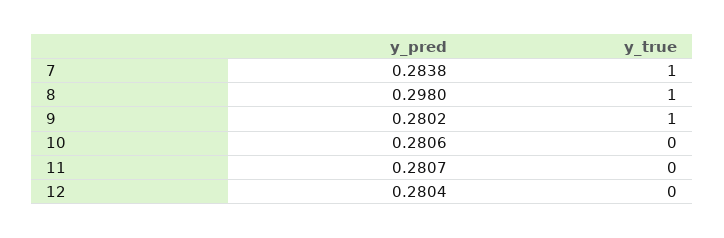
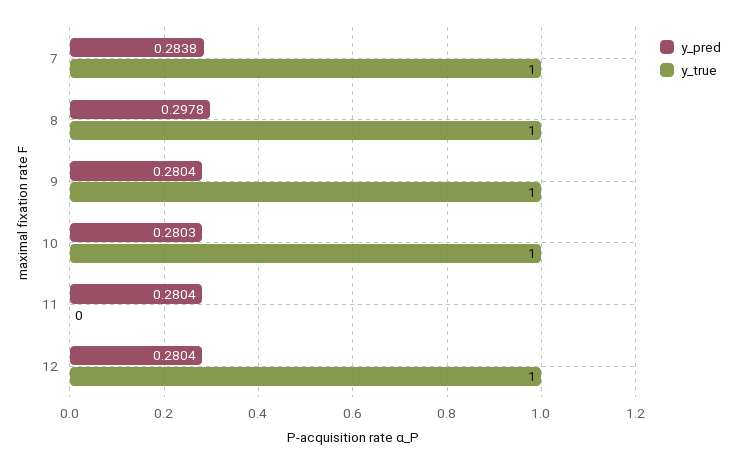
  {
    "y_pred": {
      "7": 0.2838,
-     "8": 0.298,
+     "8": 0.2978,
-     "9": 0.2802,
+     "9": 0.2804,
-     "10": 0.2806,
+     "10": 0.2803,
-     "11": 0.2807,
+     "11": 0.2804,
      "12": 0.2804
    },
    "y_true": {
      "7": 1,
      "8": 1,
      "9": 1,
-     "10": 0,
+     "10": 1,
      "11": 0,
-     "12": 0
+     "12": 1
    }
  }

